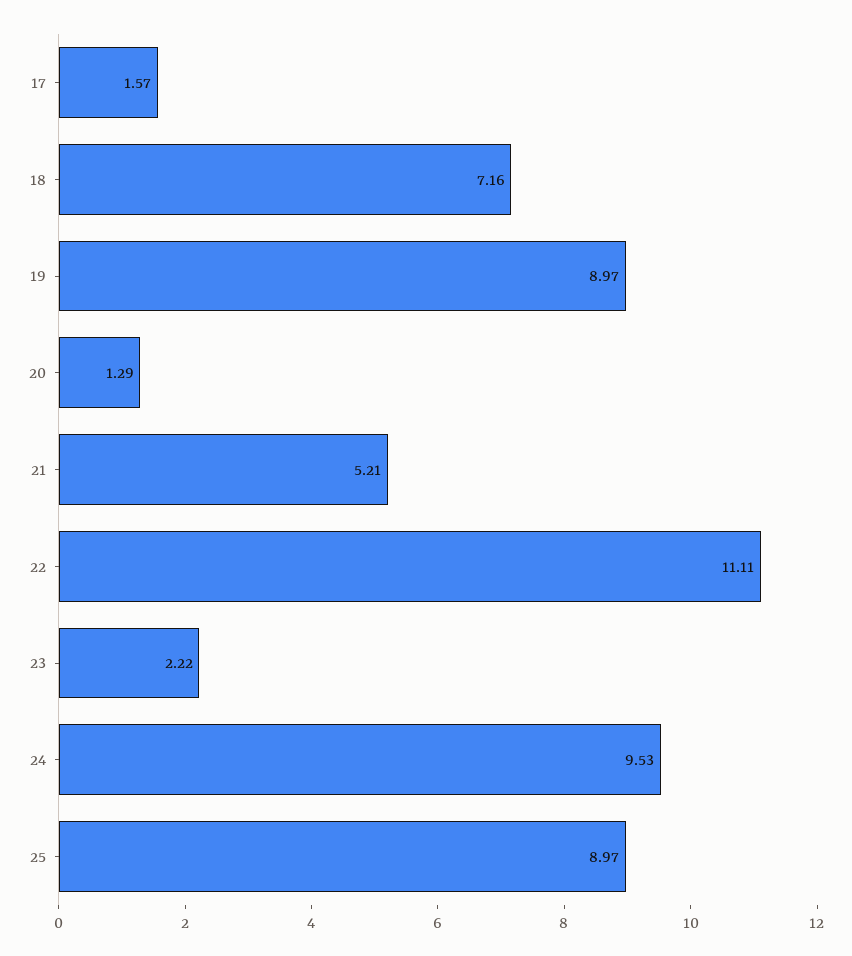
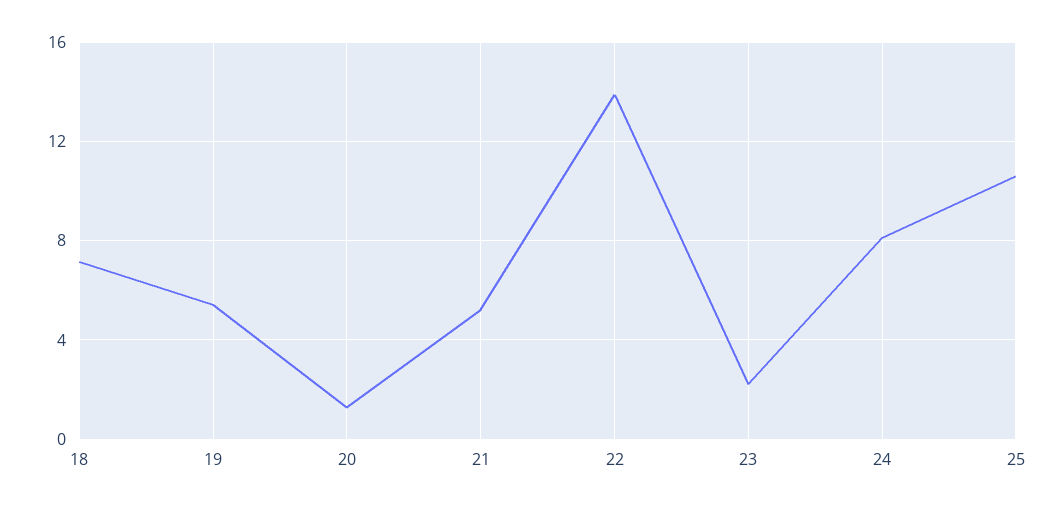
  {
-   "17": 1.57,
    "18": 7.16,
-   "19": 8.97,
+   "19": 5.5,
    "20": 1.29,
    "21": 5.21,
-   "22": 11.11,
+   "22": 14,
    "23": 2.22,
-   "24": 9.53,
+   "24": 8,
-   "25": 8.97
+   "25": 10.5
  }

